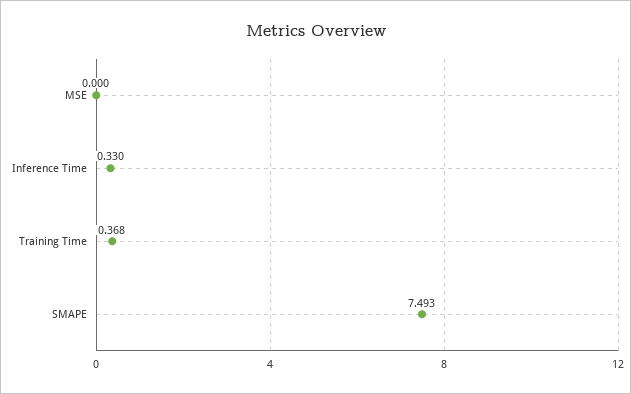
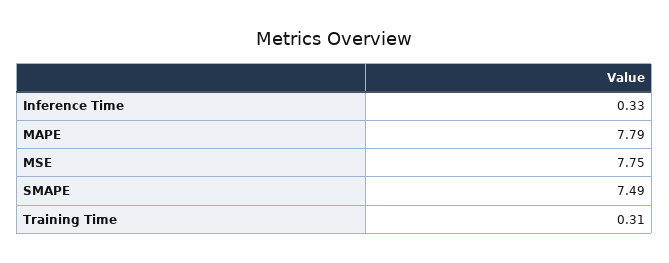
  {
-   "MSE": 0,
+   "MSE": 7.75,
    "Inference Time": 0.33,
-   "Training Time": 0.368,
+   "Training Time": 0.31,
-   "SMAPE": 7.493
+   "SMAPE": 7.493,
+   "MAPE": 7.79
  }

